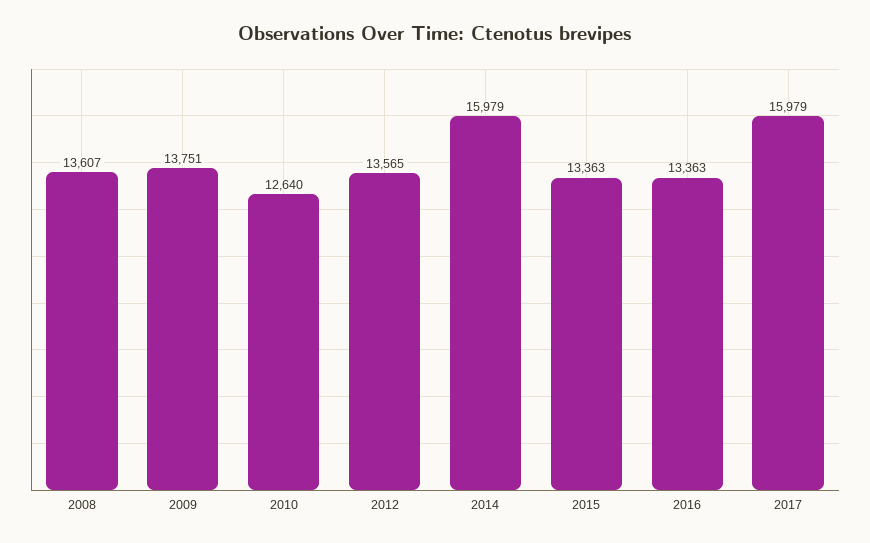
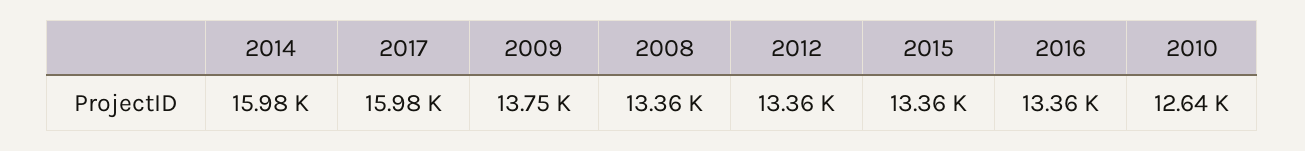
  {
-   "2008": 13607,
+   "2008": 13360,
    "2009": 13751,
    "2010": 12640,
-   "2012": 13565,
+   "2012": 13360,
    "2014": 15979,
    "2015": 13363,
    "2016": 13363,
    "2017": 15979
  }

